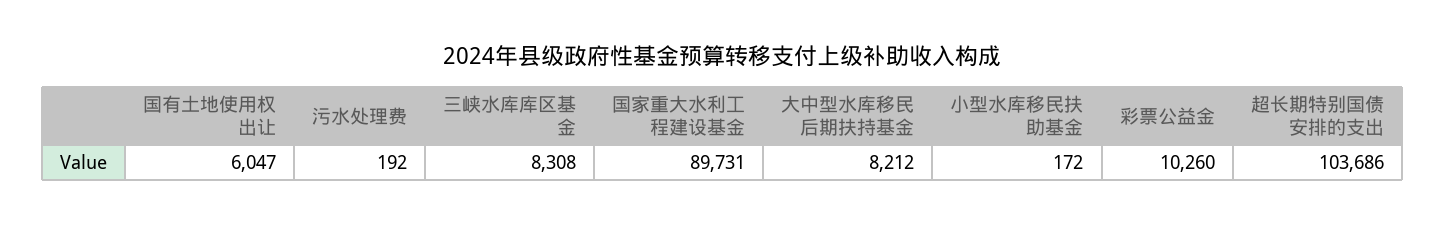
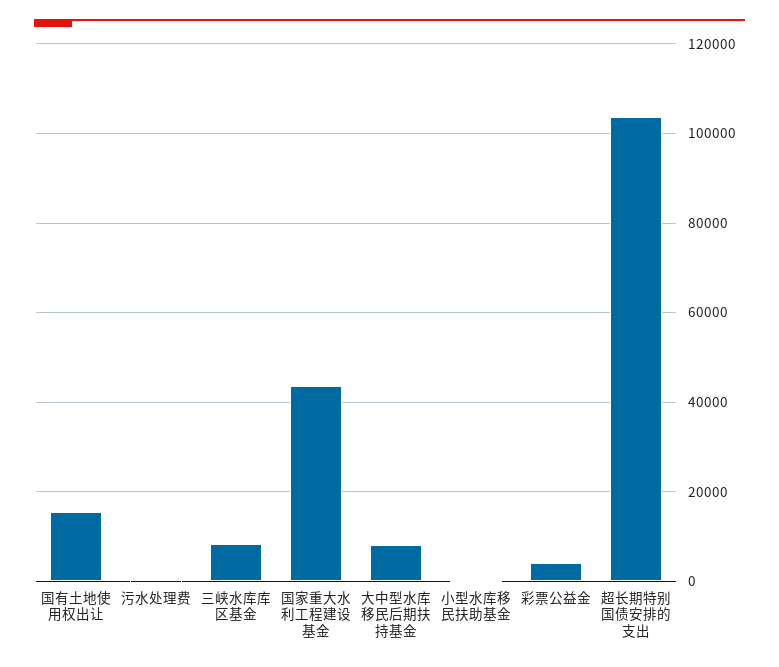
  {
-   "国有土地使用权出让": 6047,
+   "国有土地使用权出让": 16000,
    "污水处理费": 192,
    "三峡水库库区基金": 8308,
-   "国家重大水利工程建设基金": 89731,
+   "国家重大水利工程建设基金": 44000,
    "大中型水库移民后期扶持基金": 8212,
    "小型水库移民扶助基金": 172,
-   "彩票公益金": 10260,
+   "彩票公益金": 4000,
    "超长期特别国债安排的支出": 103686
  }

